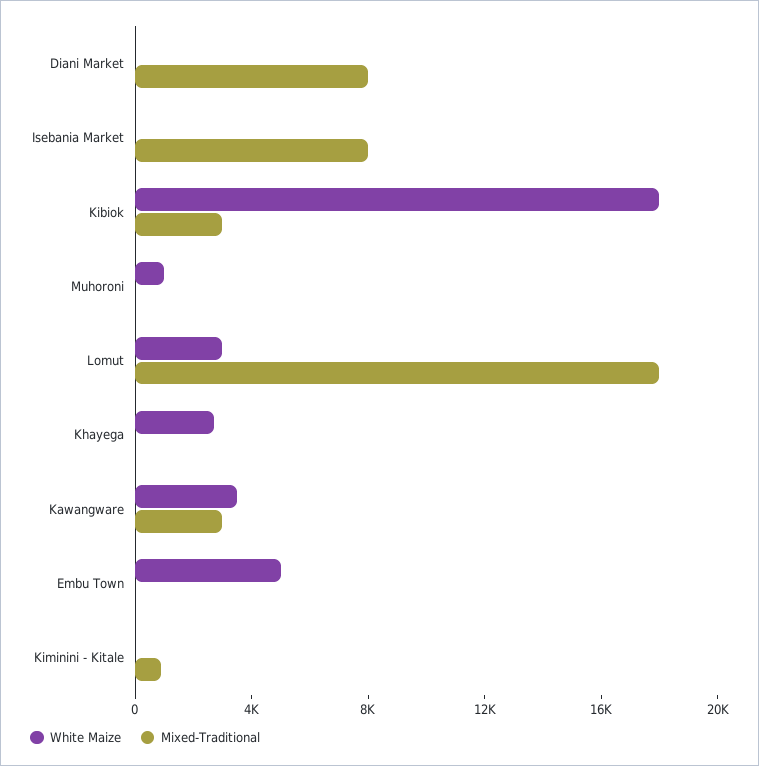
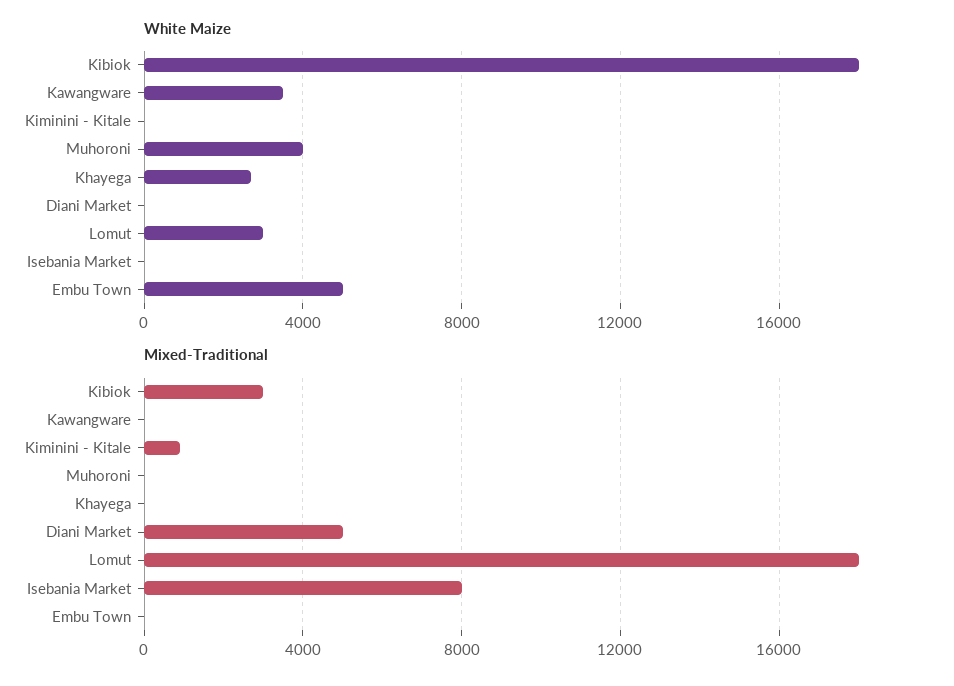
  {
    "White Maize": {
      "Diani Market": 0,
      "Isebania Market": 0,
      "Kibiok": 18000,
-     "Muhoroni": 1000,
+     "Muhoroni": 4000,
      "Lomut": 3000,
      "Khayega": 2500,
      "Kawangware": 3500,
      "Embu Town": 5000,
      "Kiminini - Kitale": 0
    },
    "Mixed-Traditional": {
-     "Diani Market": 8000,
+     "Diani Market": 5000,
      "Isebania Market": 8000,
      "Kibiok": 3000,
      "Muhoroni": 0,
      "Lomut": 18000,
      "Khayega": 0,
-     "Kawangware": 3000,
+     "Kawangware": 0,
      "Embu Town": 0,
      "Kiminini - Kitale": 1000
    }
  }

